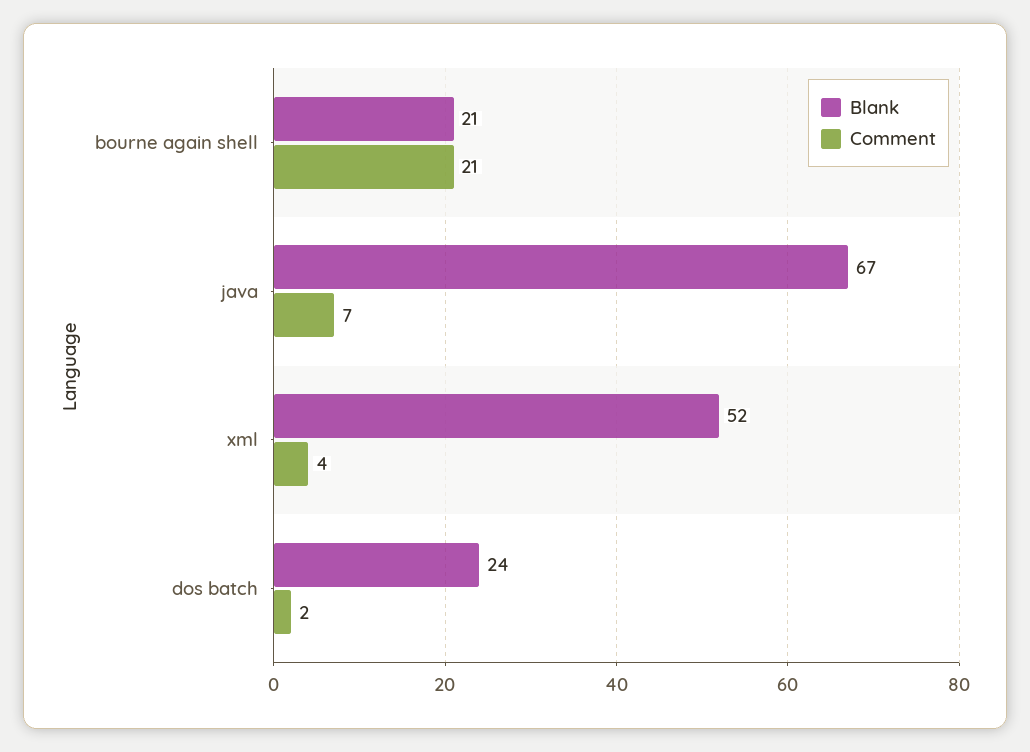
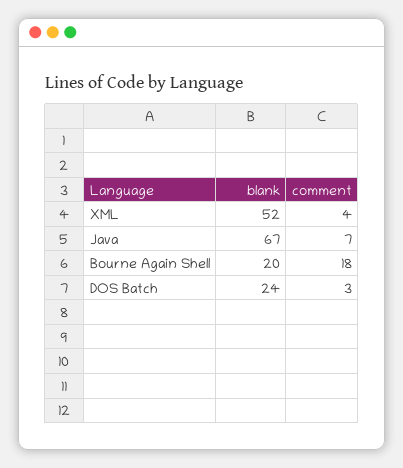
  {
    "Blank": {
-     "bourne again shell": 21,
+     "bourne again shell": 20,
      "java": 67,
      "xml": 52,
      "dos batch": 24
    },
    "Comment": {
-     "bourne again shell": 21,
+     "bourne again shell": 18,
      "java": 7,
      "xml": 4,
-     "dos batch": 2
+     "dos batch": 3
    }
  }

